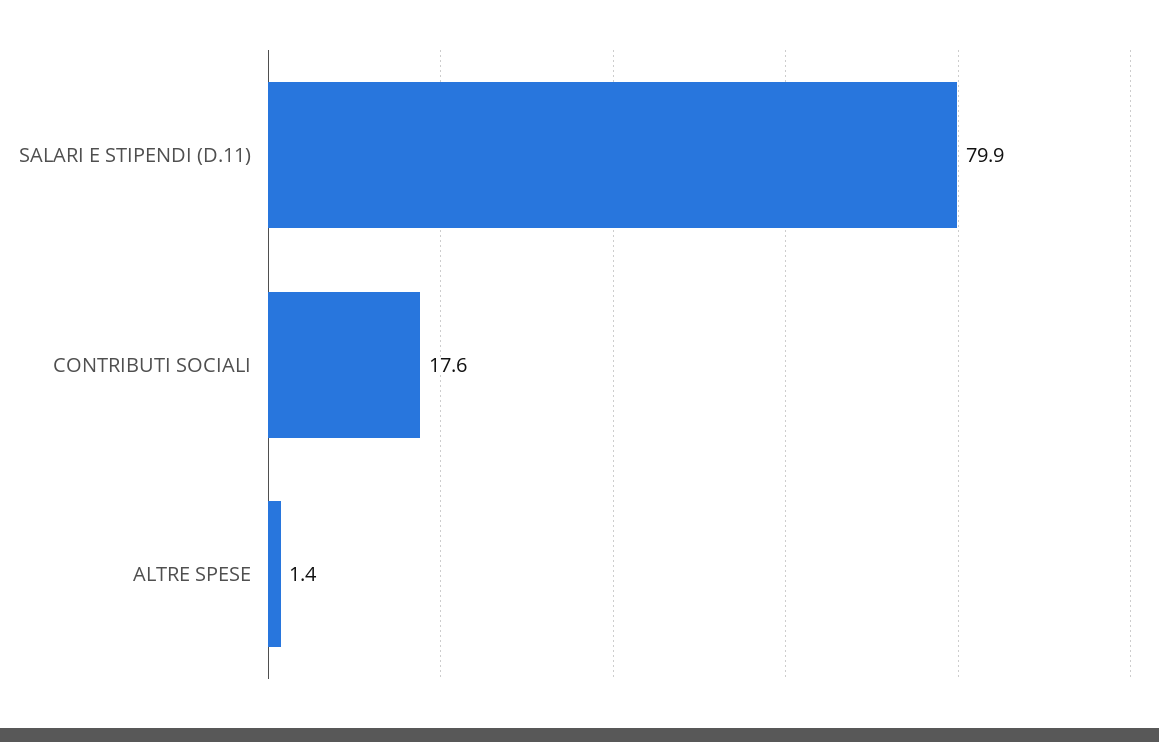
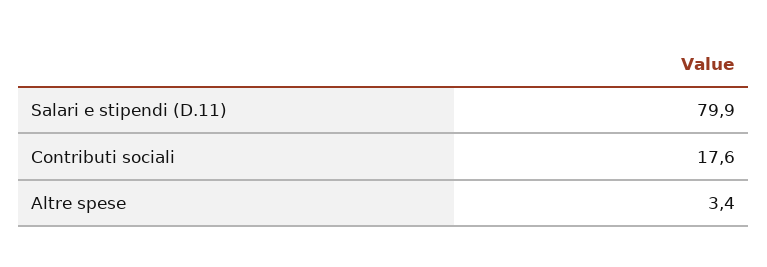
  {
    "SALARI E STIPENDI (D.11)": 79.9,
    "CONTRIBUTI SOCIALI": 17.6,
-   "ALTRE SPESE": 1.4
+   "ALTRE SPESE": 3.4
  }

